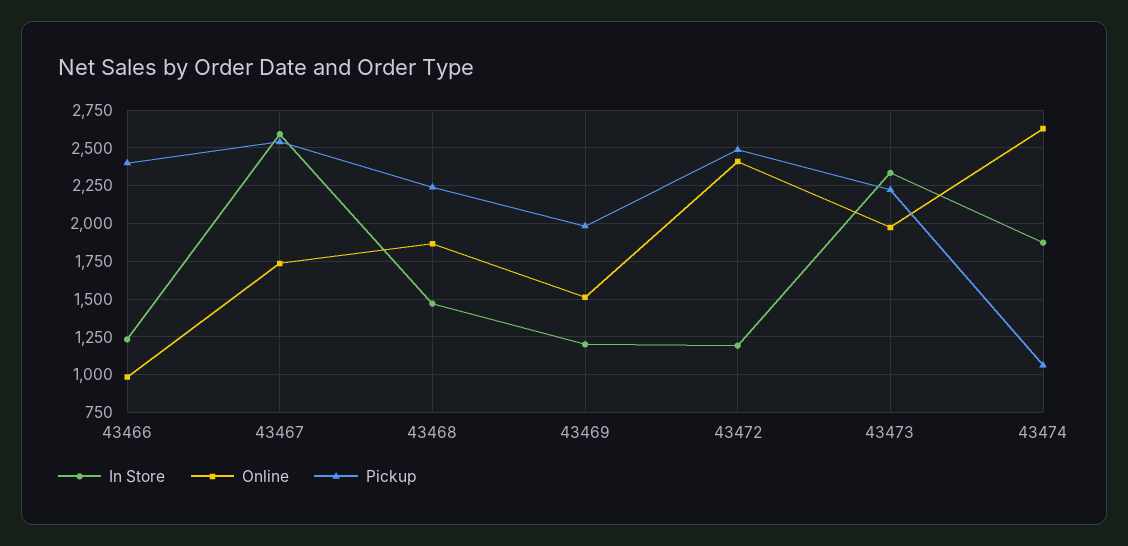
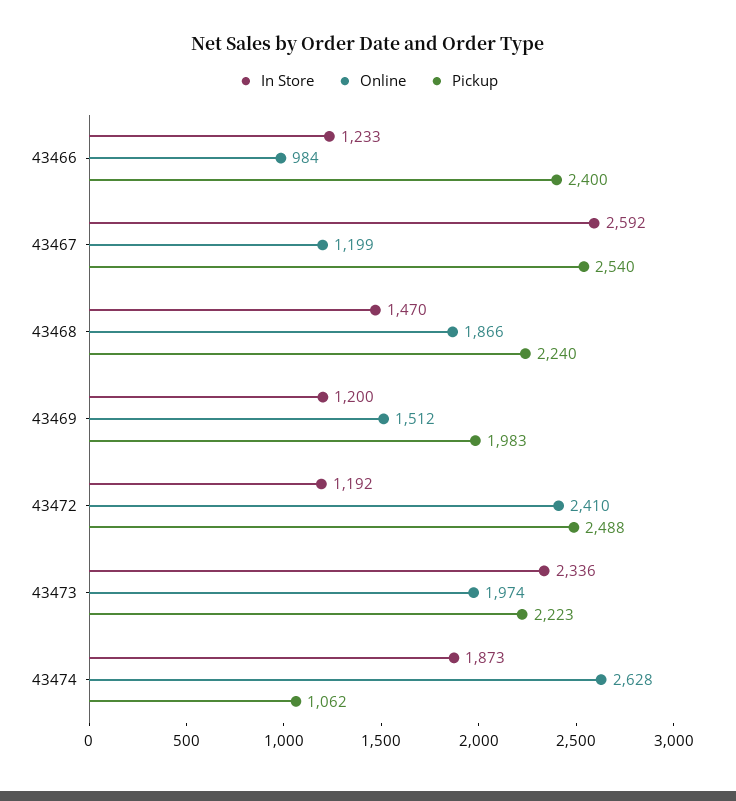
  {
    "In Store": {
      "43466": 1233,
      "43467": 2592,
      "43468": 1470,
      "43469": 1200,
      "43472": 1192,
      "43473": 2336,
      "43474": 1873
    },
    "Online": {
      "43466": 984,
-     "43467": 1750,
+     "43467": 1199,
      "43468": 1866,
      "43469": 1512,
      "43472": 2410,
      "43473": 1974,
      "43474": 2628
    },
    "Pickup": {
      "43466": 2400,
      "43467": 2540,
      "43468": 2240,
      "43469": 1983,
      "43472": 2488,
      "43473": 2223,
      "43474": 1062
    }
  }

